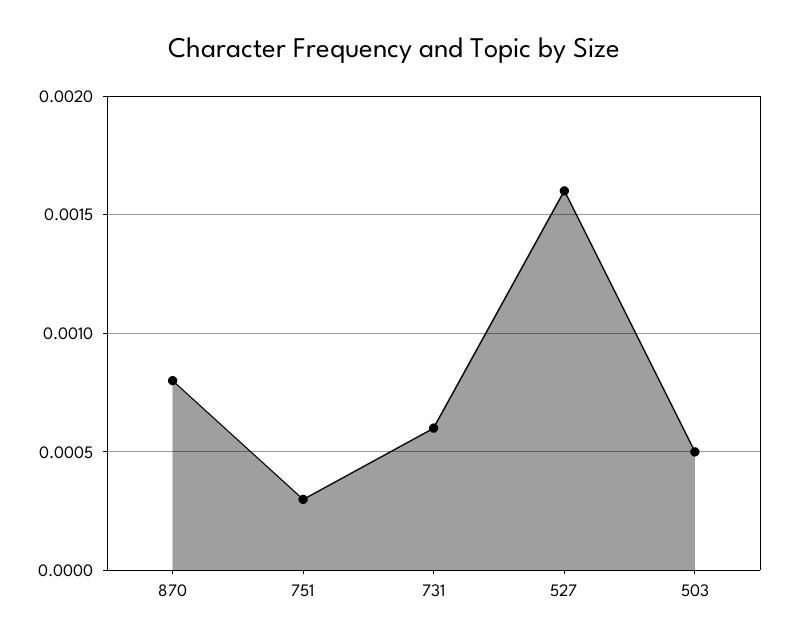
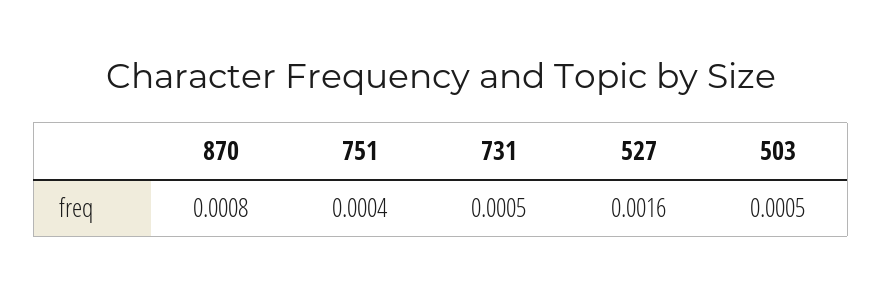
  {
    "870": 0.0008,
-   "751": 0.0003,
+   "751": 0.0004,
-   "731": 0.0006,
+   "731": 0.0005,
    "527": 0.0016,
    "503": 0.0005
  }

